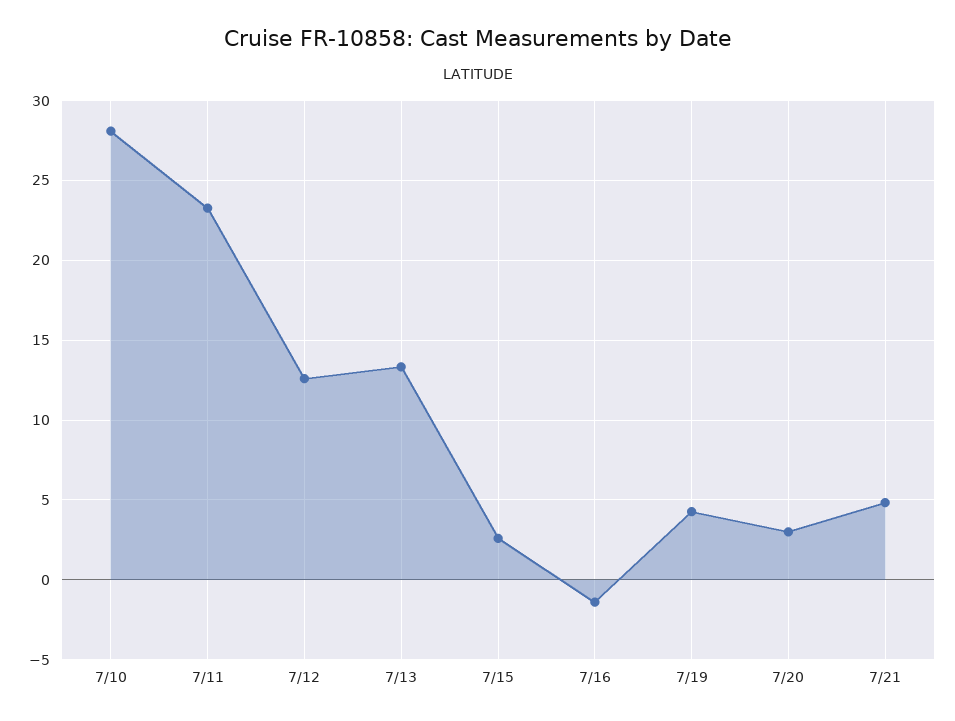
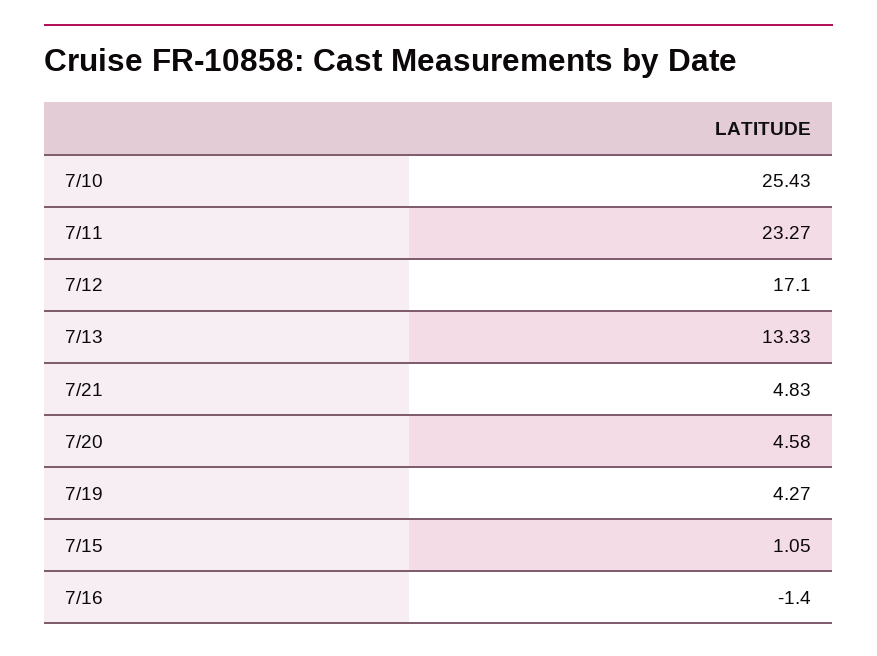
  {
-   "7/10": 28,
+   "7/10": 25.43,
    "7/11": 23.27,
-   "7/12": 12.5,
+   "7/12": 17.1,
    "7/13": 13.33,
-   "7/15": 2.5,
+   "7/15": 1.05,
    "7/16": -1.4,
    "7/19": 4.27,
-   "7/20": 3,
+   "7/20": 4.58,
    "7/21": 4.83
  }

